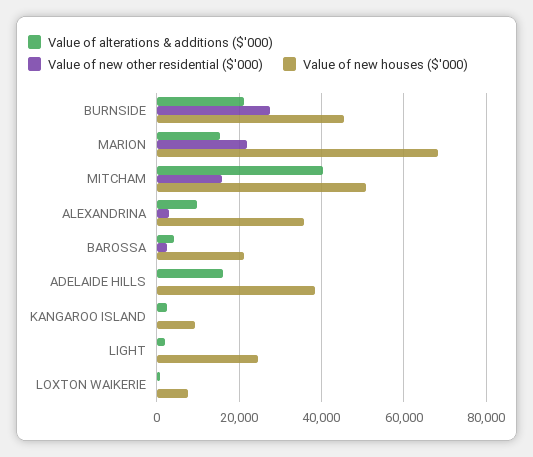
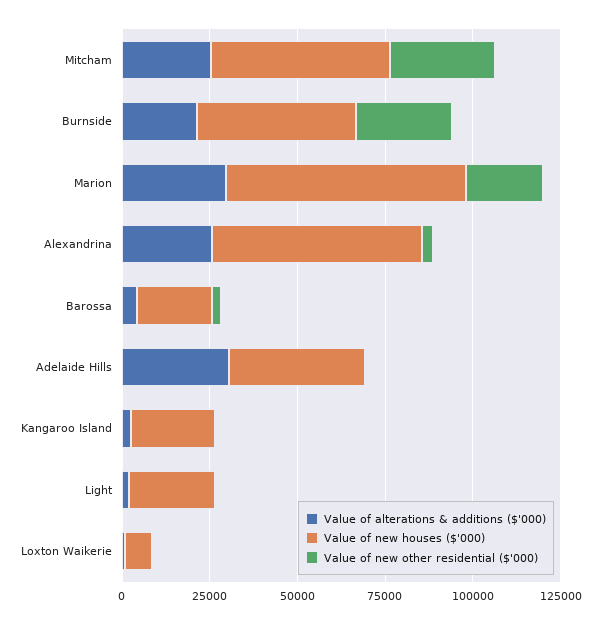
  {
    "Value of alterations & additions ($'000)": {
      "BURNSIDE": 22000,
-     "MARION": 16000,
+     "MARION": 30000,
-     "MITCHAM": 40000,
+     "MITCHAM": 25000,
-     "ALEXANDRINA": 10000,
+     "ALEXANDRINA": 25000,
      "BAROSSA": 4000,
-     "ADELAIDE HILLS": 16000,
+     "ADELAIDE HILLS": 30000,
      "KANGAROO ISLAND": 2000,
      "LIGHT": 2000,
      "LOXTON WAIKERIE": 0
    },
    "Value of new other residential ($'000)": {
      "BURNSIDE": 28000,
      "MARION": 22000,
-     "MITCHAM": 16000,
+     "MITCHAM": 30000,
      "ALEXANDRINA": 4000,
      "BAROSSA": 2000,
      "ADELAIDE HILLS": 0,
      "KANGAROO ISLAND": 0,
      "LIGHT": 0,
      "LOXTON WAIKERIE": 0
    },
    "Value of new houses ($'000)": {
      "BURNSIDE": 46000,
      "MARION": 68000,
      "MITCHAM": 50000,
-     "ALEXANDRINA": 36000,
+     "ALEXANDRINA": 60000,
      "BAROSSA": 22000,
      "ADELAIDE HILLS": 38000,
-     "KANGAROO ISLAND": 10000,
+     "KANGAROO ISLAND": 25000,
      "LIGHT": 24000,
      "LOXTON WAIKERIE": 8000
    }
  }

